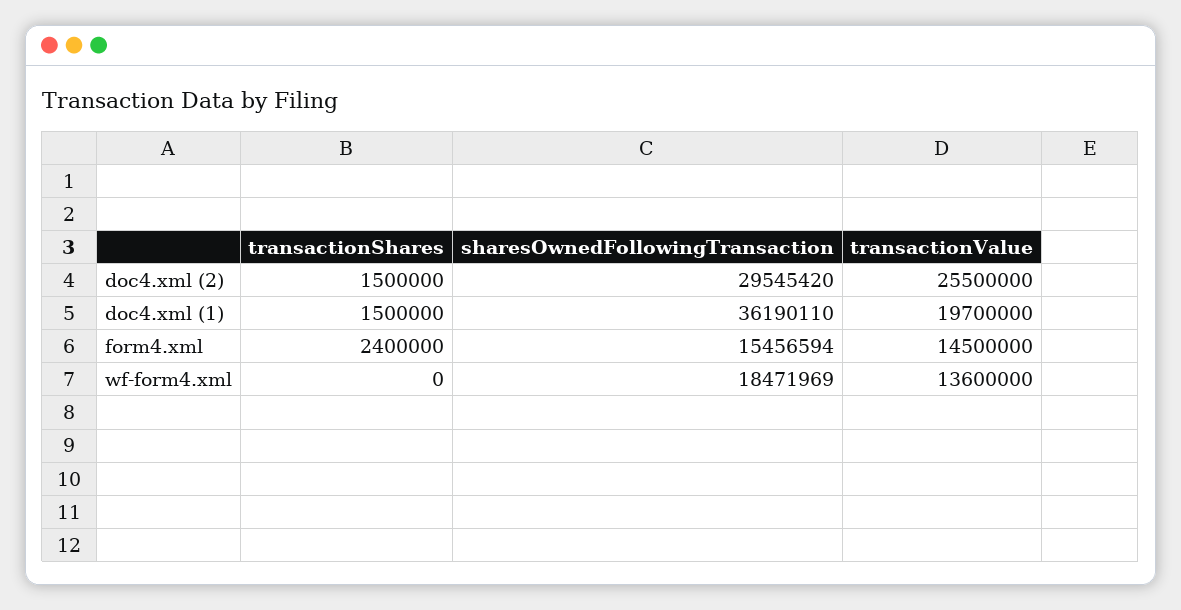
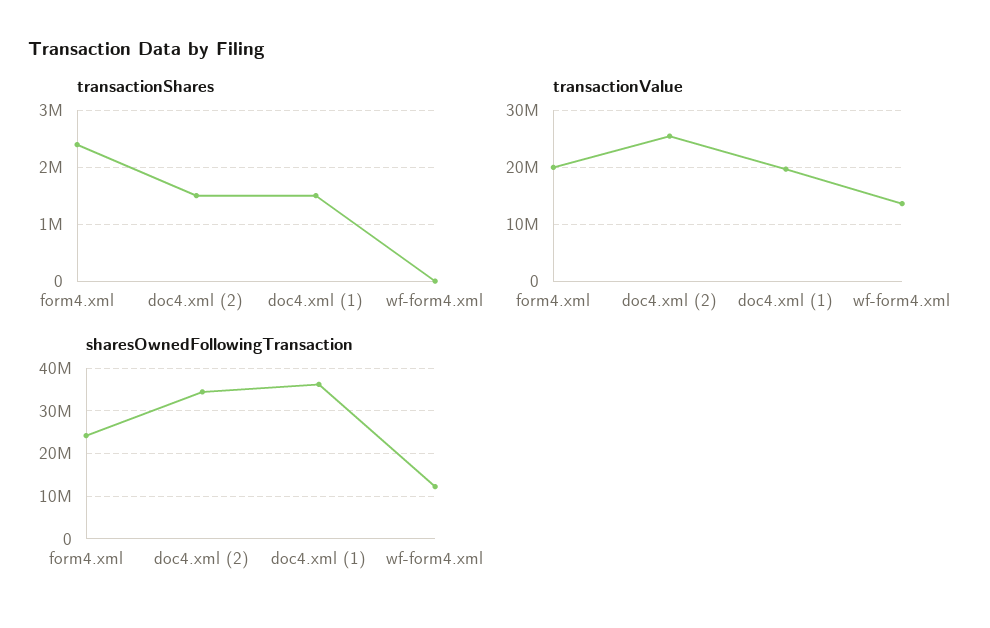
  {
    "transactionShares": {
      "doc4.xml (2)": 1500000,
      "doc4.xml (1)": 1500000,
      "form4.xml": 2400000,
      "wf-form4.xml": 0
    },
    "sharesOwnedFollowingTransaction": {
-     "doc4.xml (2)": 29545420,
+     "doc4.xml (2)": 34000000,
      "doc4.xml (1)": 36190110,
-     "form4.xml": 15456594,
+     "form4.xml": 24000000,
-     "wf-form4.xml": 18471969
+     "wf-form4.xml": 12000000
    },
    "transactionValue": {
      "doc4.xml (2)": 25500000,
      "doc4.xml (1)": 19700000,
-     "form4.xml": 14500000,
+     "form4.xml": 20000000,
      "wf-form4.xml": 13600000
    }
  }

